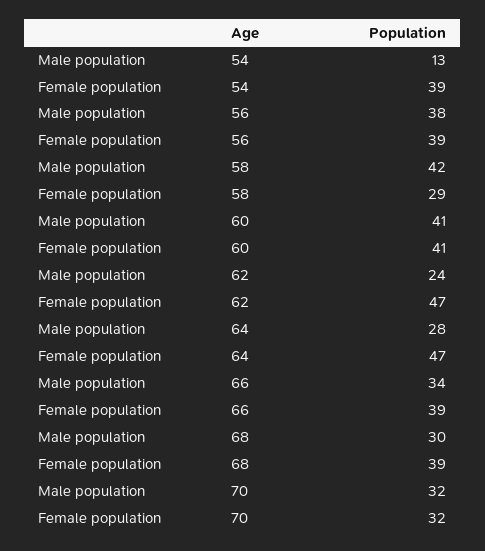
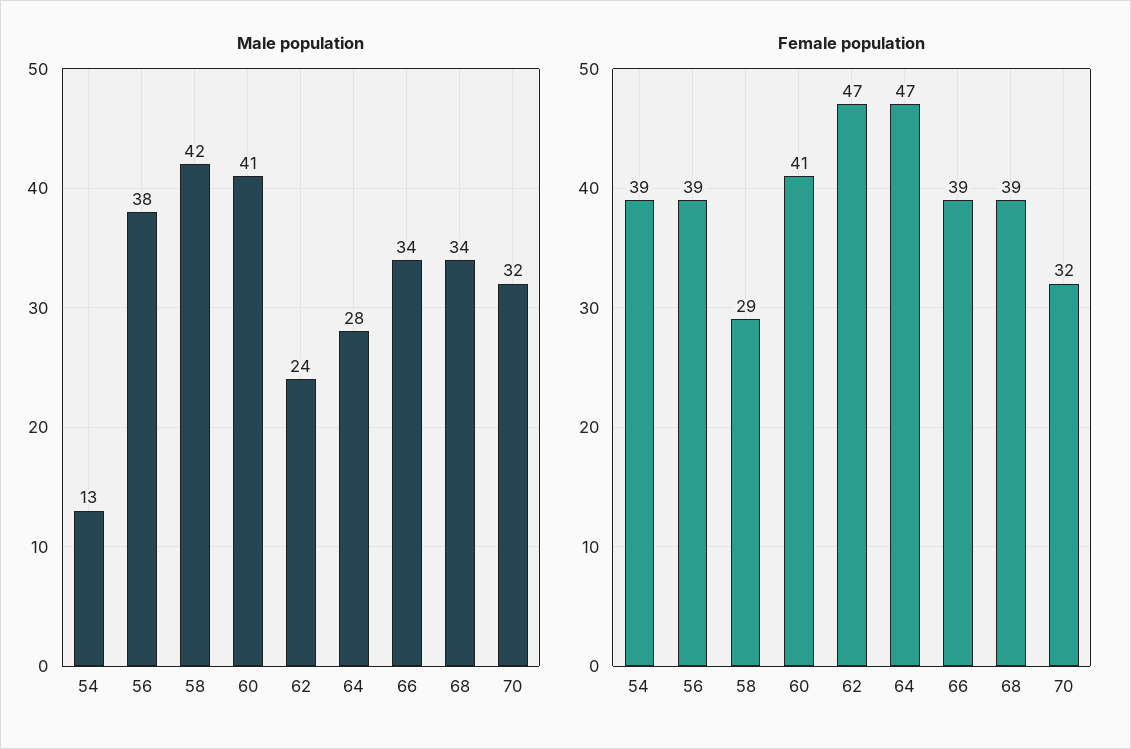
  {
    "Male population": {
      "54": 13,
      "56": 38,
      "58": 42,
      "60": 41,
      "62": 24,
      "64": 28,
      "66": 34,
-     "68": 30,
+     "68": 34,
      "70": 32
    },
    "Female population": {
      "54": 39,
      "56": 39,
      "58": 29,
      "60": 41,
      "62": 47,
      "64": 47,
      "66": 39,
      "68": 39,
      "70": 32
    }
  }

